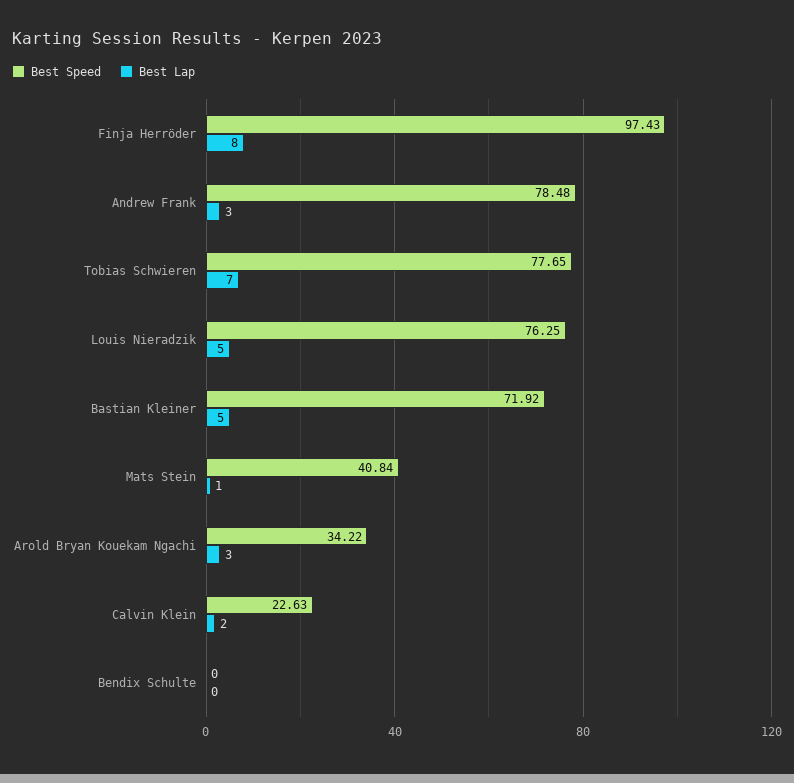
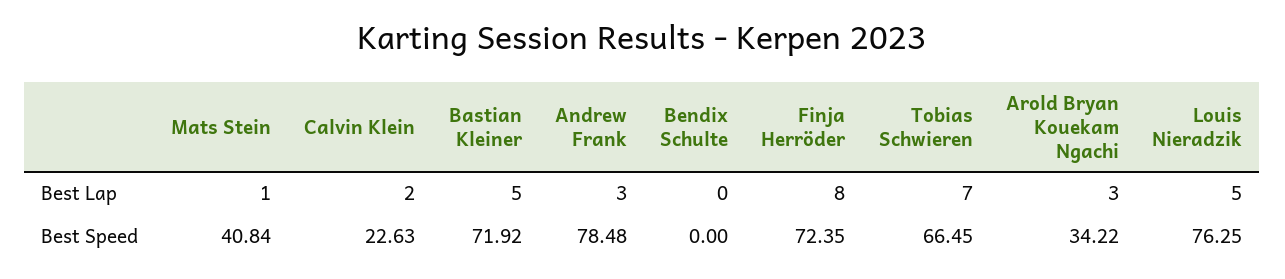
  {
    "Best Speed": {
-     "Finja Herröder": 97.43,
+     "Finja Herröder": 72.35,
      "Andrew Frank": 78.48,
-     "Tobias Schwieren": 77.65,
+     "Tobias Schwieren": 66.45,
      "Louis Nieradzik": 76.25,
      "Bastian Kleiner": 71.92,
      "Mats Stein": 40.84,
      "Arold Bryan Kouekam Ngachi": 34.22,
      "Calvin Klein": 22.63,
      "Bendix Schulte": 0
    },
    "Best Lap": {
      "Finja Herröder": 8,
      "Andrew Frank": 3,
      "Tobias Schwieren": 7,
      "Louis Nieradzik": 5,
      "Bastian Kleiner": 5,
      "Mats Stein": 1,
      "Arold Bryan Kouekam Ngachi": 3,
      "Calvin Klein": 2,
      "Bendix Schulte": 0
    }
  }

